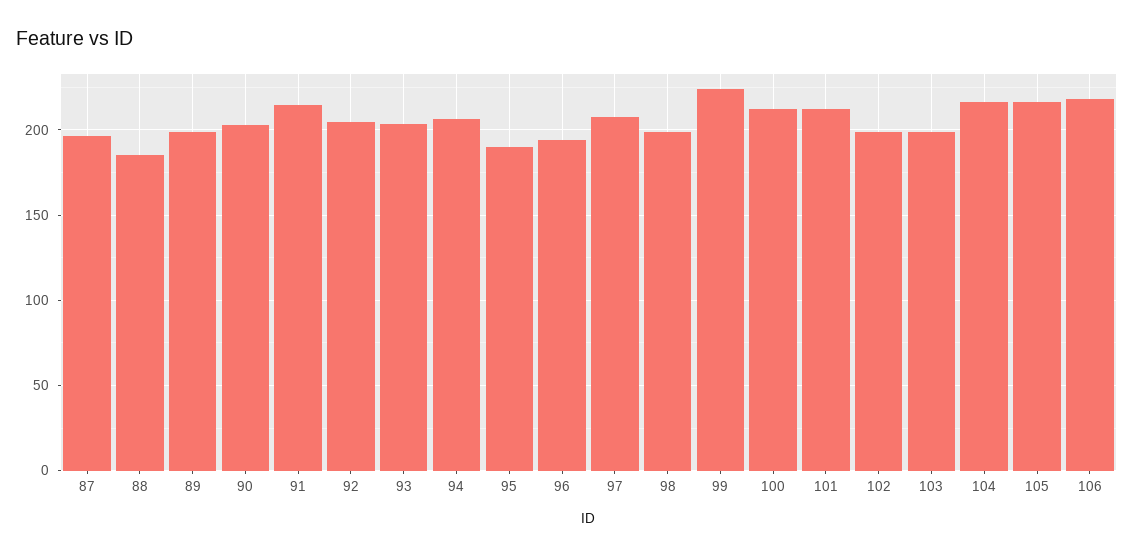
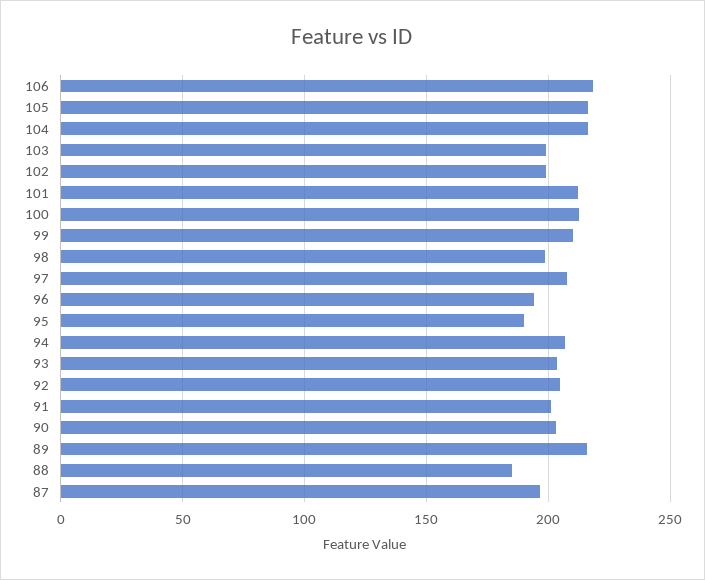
  {
    "87": 195,
    "88": 185,
-   "89": 200,
+   "89": 215,
    "90": 205,
-   "91": 215,
+   "91": 200,
    "92": 205,
    "93": 205,
    "94": 205,
    "95": 190,
    "96": 195,
    "97": 210,
    "98": 200,
-   "99": 225,
+   "99": 210,
    "100": 215,
    "101": 210,
    "102": 200,
    "103": 200,
    "104": 215,
    "105": 215,
    "106": 220
  }

